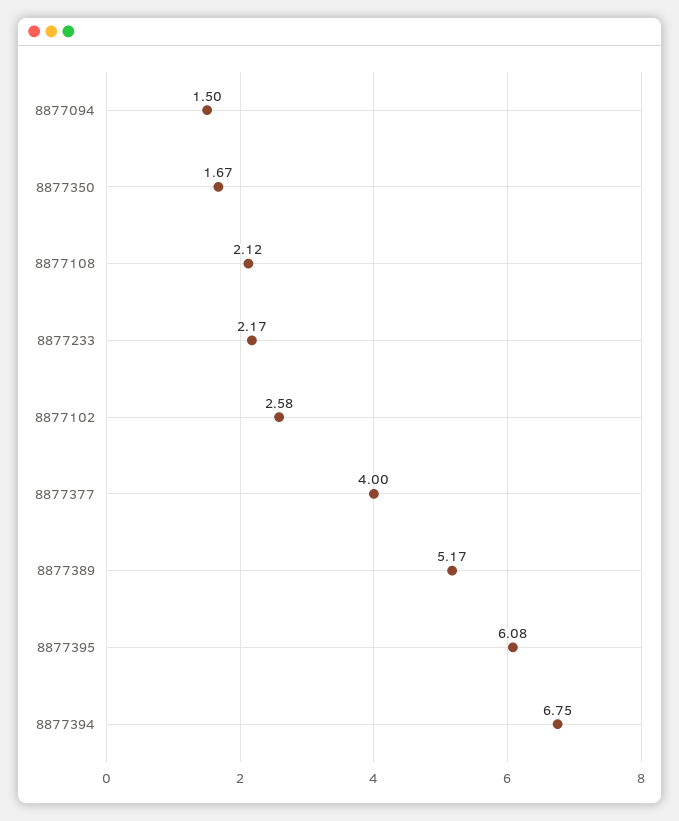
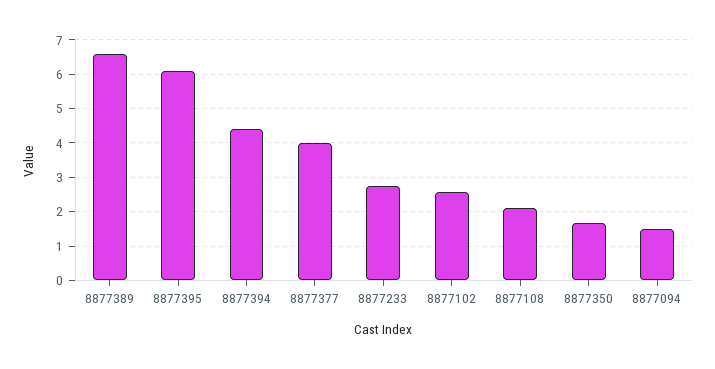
  {
    "8877094": 1.5,
    "8877350": 1.67,
    "8877108": 2.12,
-   "8877233": 2.17,
+   "8877233": 2.8,
    "8877102": 2.58,
    "8877377": 4,
-   "8877389": 5.17,
+   "8877389": 6.6,
    "8877395": 6.08,
-   "8877394": 6.75
+   "8877394": 4.4
  }

